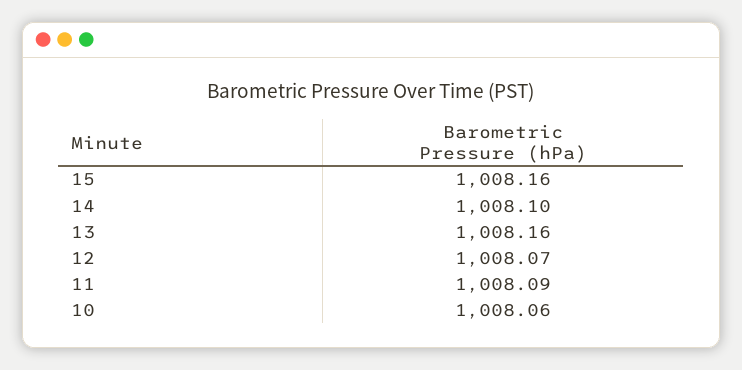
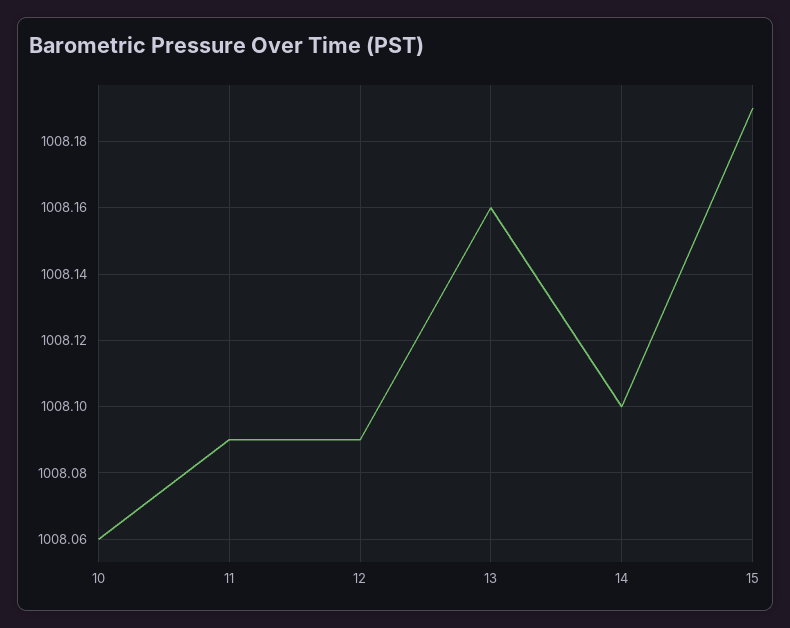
  {
-   "15": 1008.16,
+   "15": 1008.19,
    "14": 1008.1,
    "13": 1008.16,
-   "12": 1008.07,
+   "12": 1008.09,
    "11": 1008.09,
    "10": 1008.06
  }

